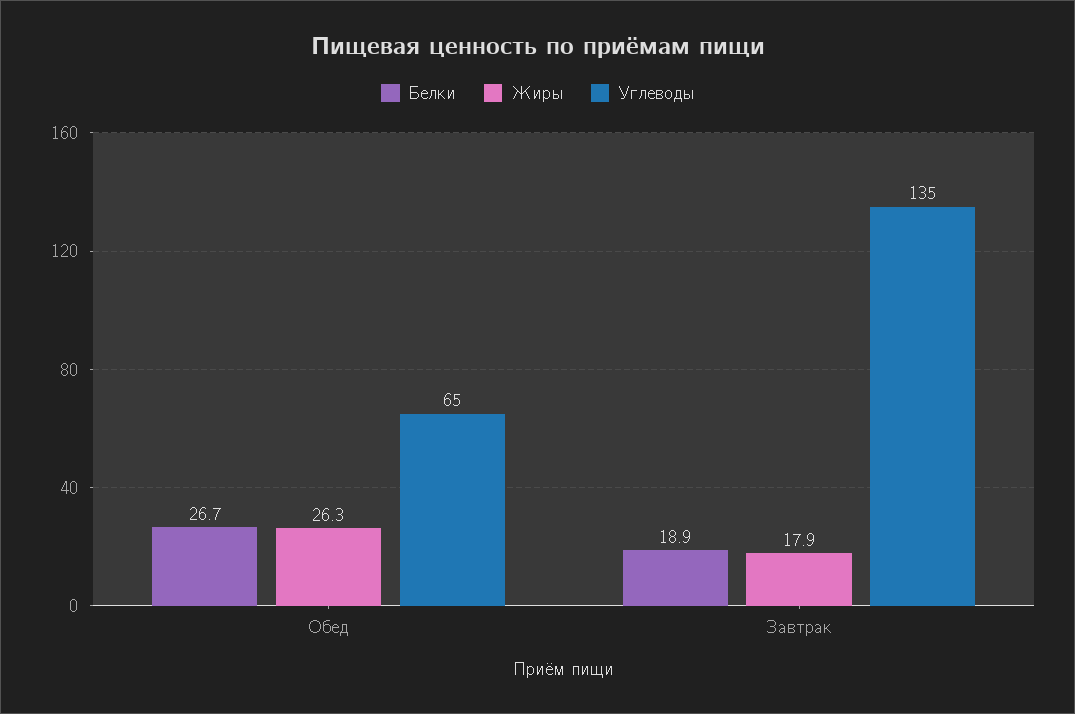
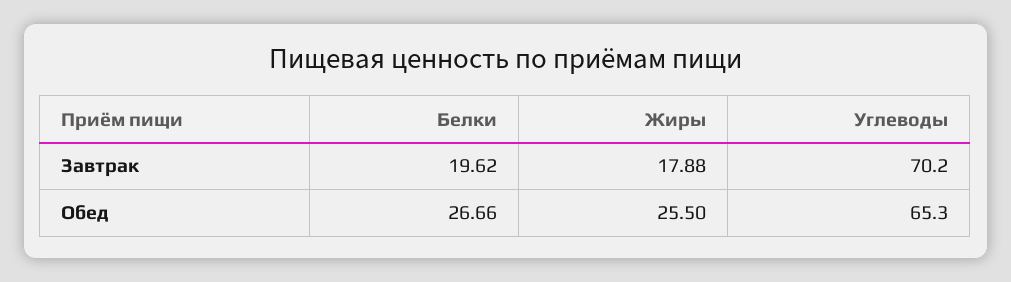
  {
    "Белки": {
      "Обед": 26.66,
-     "Завтрак": 18.9
+     "Завтрак": 19.62
    },
    "Жиры": {
-     "Обед": 26.3,
+     "Обед": 25.5,
      "Завтрак": 17.88
    },
    "Углеводы": {
      "Обед": 65.3,
-     "Завтрак": 135
+     "Завтрак": 70.2
    }
  }

